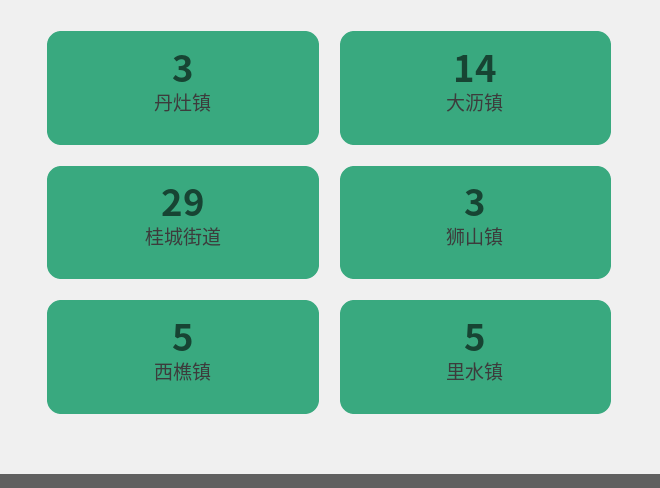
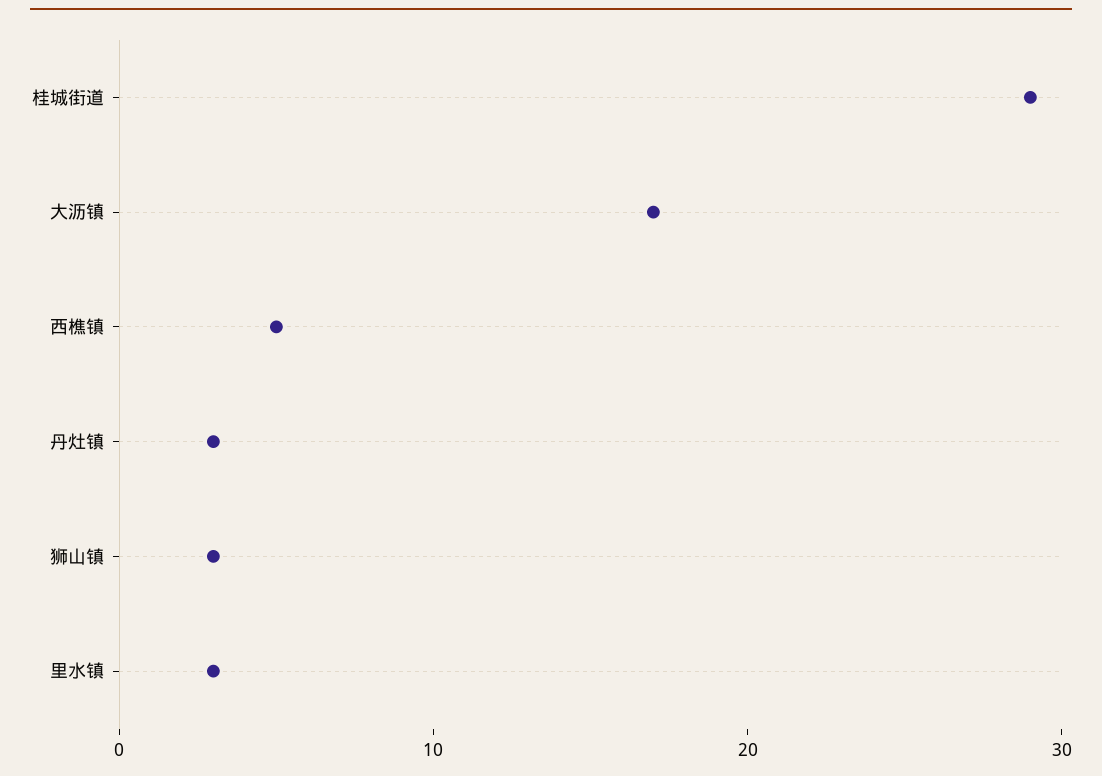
  {
    "丹灶镇": 3,
-   "大沥镇": 14,
+   "大沥镇": 17,
    "桂城街道": 29,
    "狮山镇": 3,
    "西樵镇": 5,
-   "里水镇": 5
+   "里水镇": 3
  }

